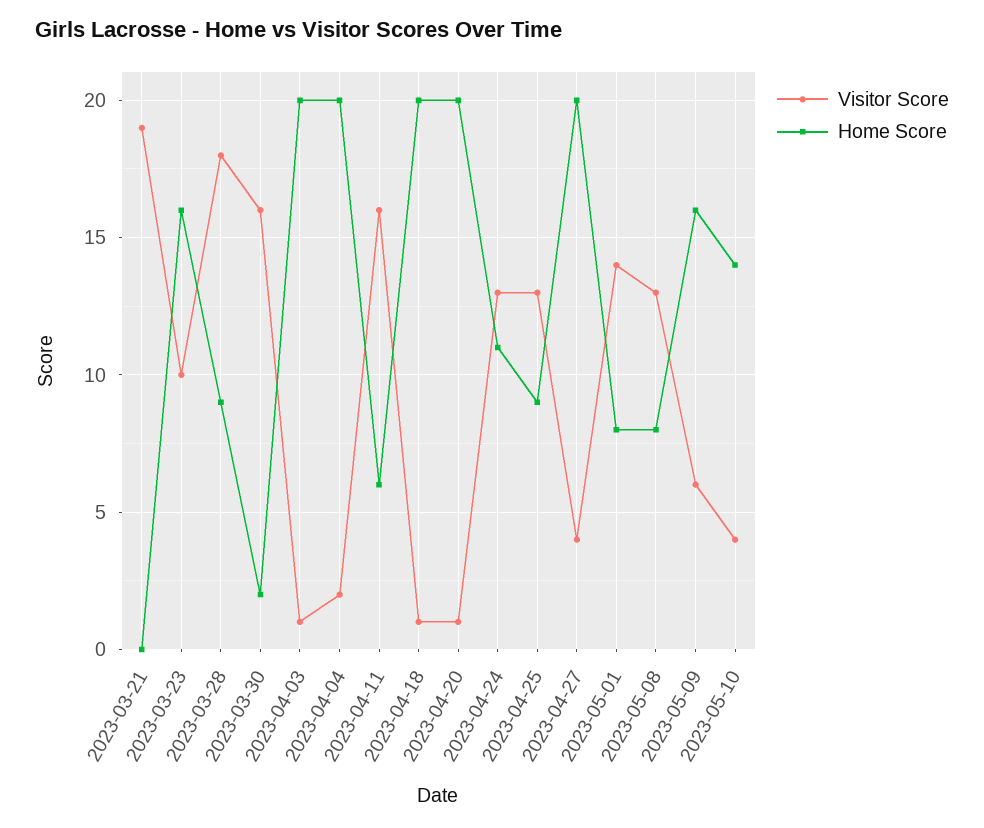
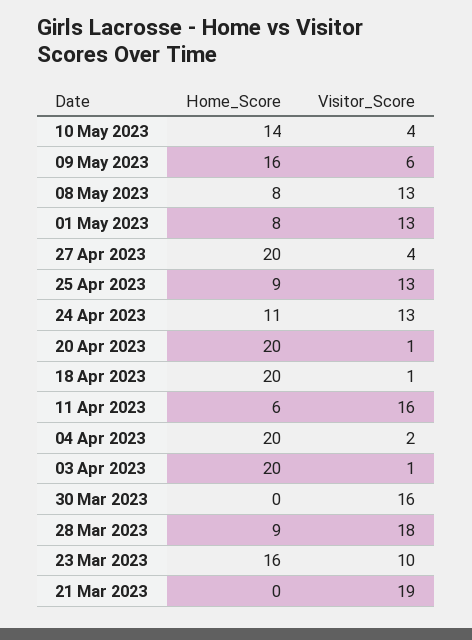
  {
    "Visitor Score": {
      "2023-03-21": 19,
      "2023-03-23": 10,
      "2023-03-28": 18,
      "2023-03-30": 16,
      "2023-04-03": 1,
      "2023-04-04": 2,
      "2023-04-11": 16,
      "2023-04-18": 1,
      "2023-04-20": 1,
      "2023-04-24": 13,
      "2023-04-25": 13,
      "2023-04-27": 4,
-     "2023-05-01": 14,
+     "2023-05-01": 13,
      "2023-05-08": 13,
      "2023-05-09": 6,
      "2023-05-10": 4
    },
    "Home Score": {
      "2023-03-21": 0,
      "2023-03-23": 16,
      "2023-03-28": 9,
-     "2023-03-30": 2,
+     "2023-03-30": 0,
      "2023-04-03": 20,
      "2023-04-04": 20,
      "2023-04-11": 6,
      "2023-04-18": 20,
      "2023-04-20": 20,
      "2023-04-24": 11,
      "2023-04-25": 9,
      "2023-04-27": 20,
      "2023-05-01": 8,
      "2023-05-08": 8,
      "2023-05-09": 16,
      "2023-05-10": 14
    }
  }

